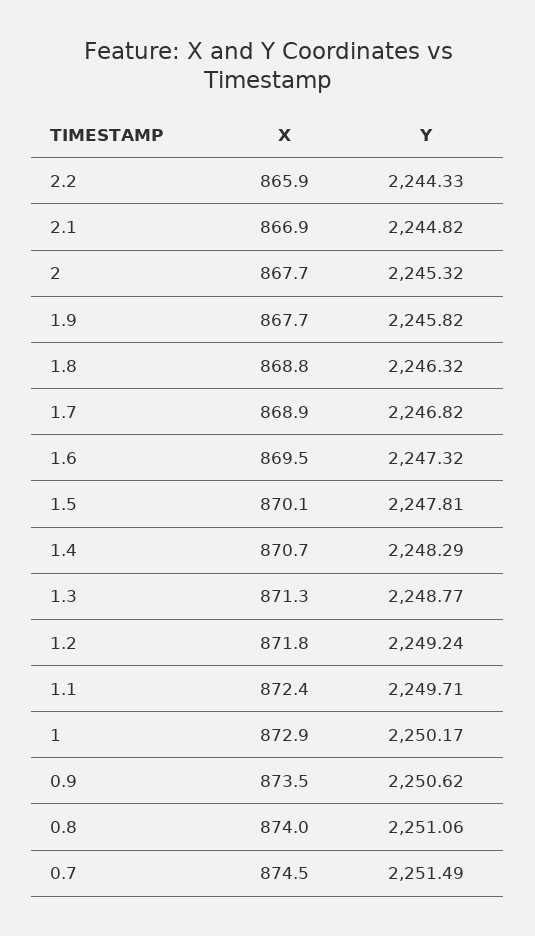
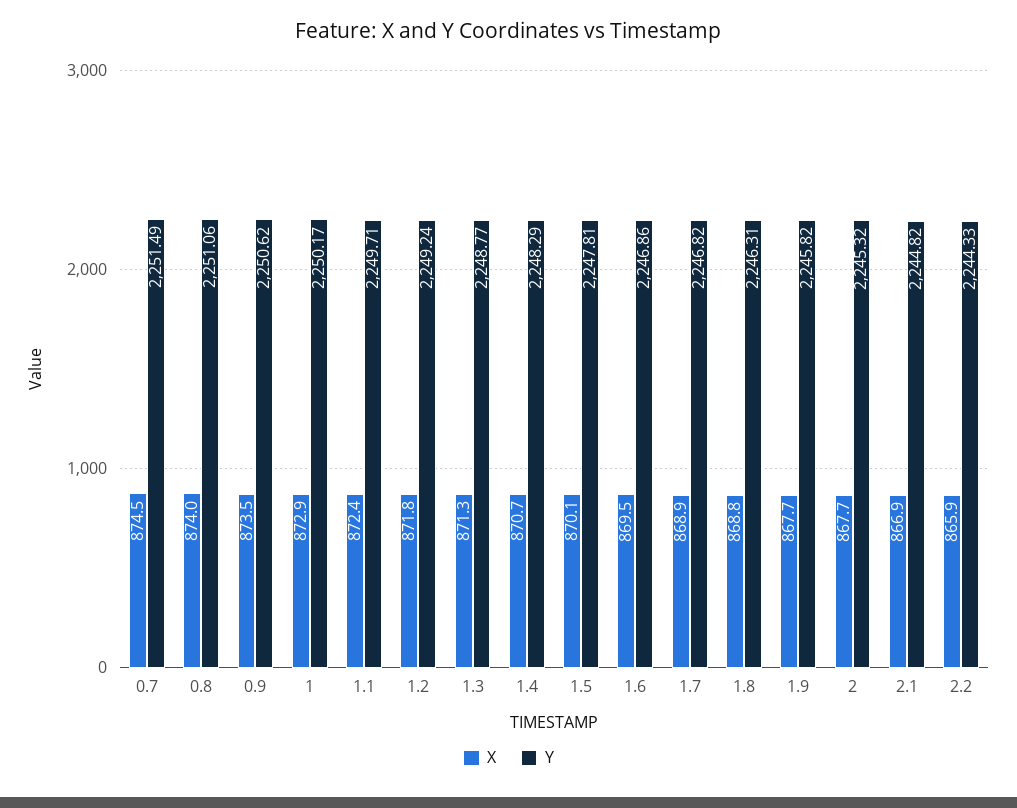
  {
    "X": {
      "2.2": 865.9,
      "2.1": 866.9,
      "2": 867.7,
      "1.9": 867.7,
      "1.8": 868.8,
      "1.7": 868.9,
      "1.6": 869.5,
      "1.5": 870.1,
      "1.4": 870.7,
      "1.3": 871.3,
      "1.2": 871.8,
      "1.1": 872.4,
      "1": 872.9,
      "0.9": 873.5,
      "0.8": 874,
      "0.7": 874.5
    },
    "Y": {
      "2.2": 2244.33,
      "2.1": 2244.82,
      "2": 2245.32,
      "1.9": 2245.82,
-     "1.8": 2246.32,
+     "1.8": 2246.31,
      "1.7": 2246.82,
-     "1.6": 2247.32,
+     "1.6": 2246.86,
      "1.5": 2247.81,
      "1.4": 2248.29,
      "1.3": 2248.77,
      "1.2": 2249.24,
      "1.1": 2249.71,
      "1": 2250.17,
      "0.9": 2250.62,
      "0.8": 2251.06,
      "0.7": 2251.49
    }
  }

